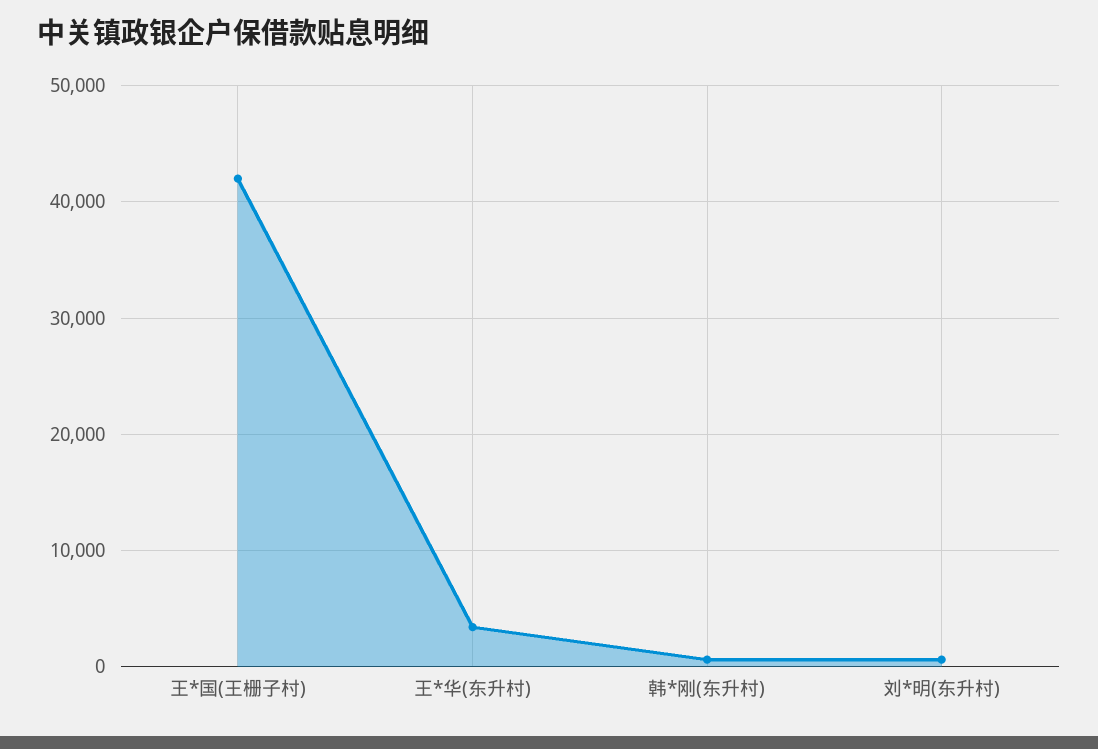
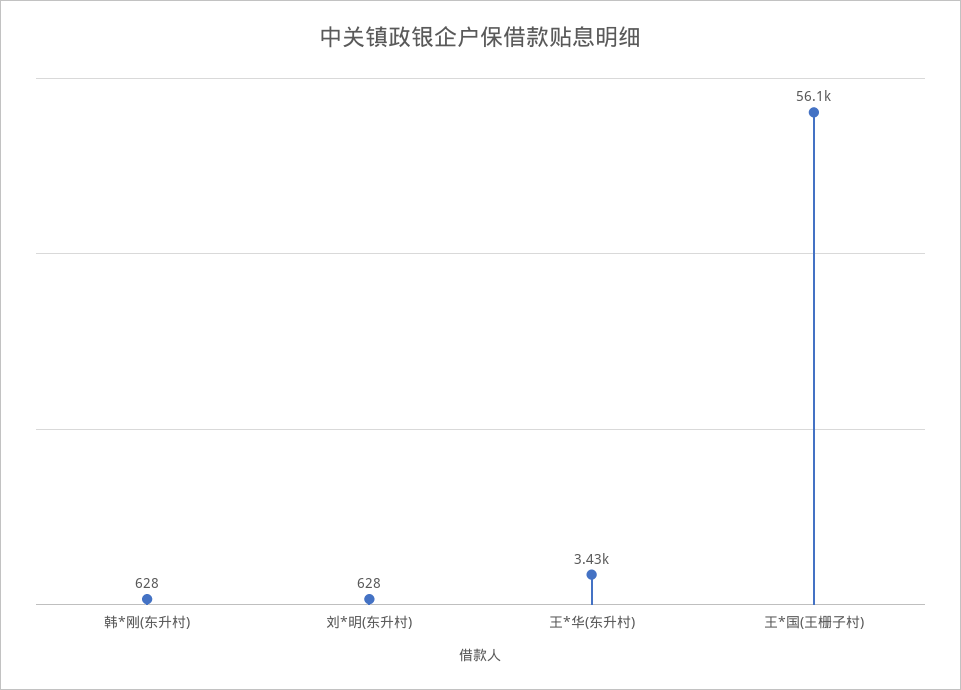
  {
-   "王*国(王栅子村)": 42000,
+   "王*国(王栅子村)": 56100,
    "王*华(东升村)": 3430,
    "韩*刚(东升村)": 628,
    "刘*明(东升村)": 628
  }

